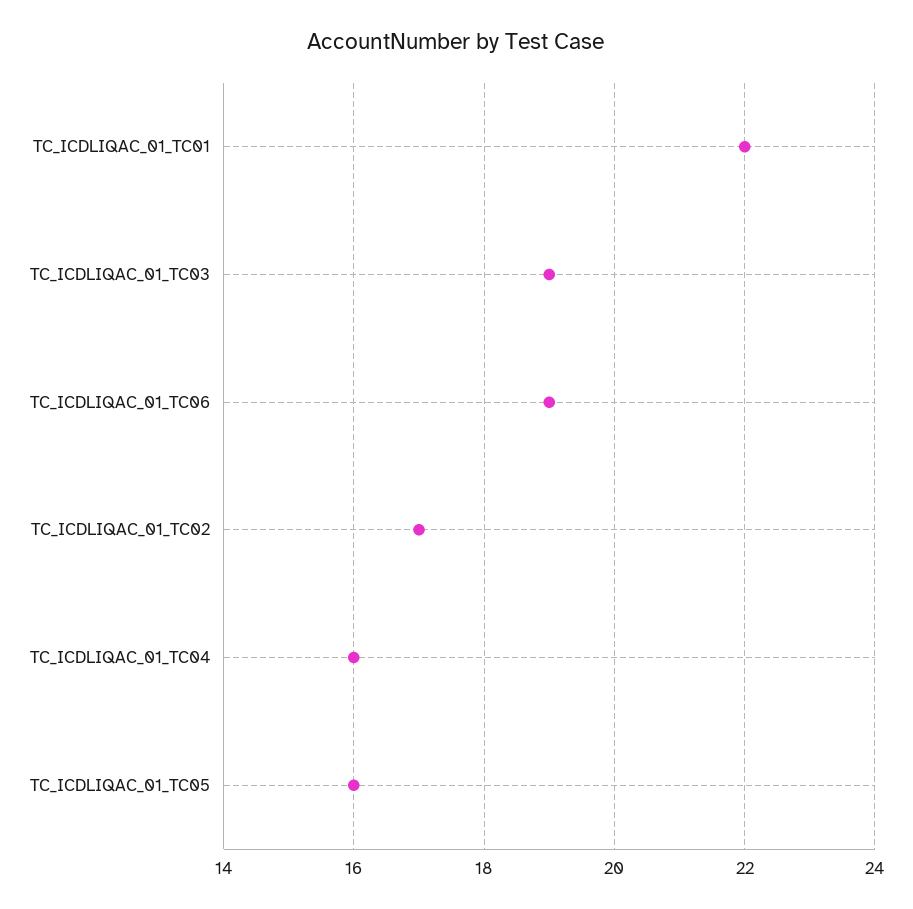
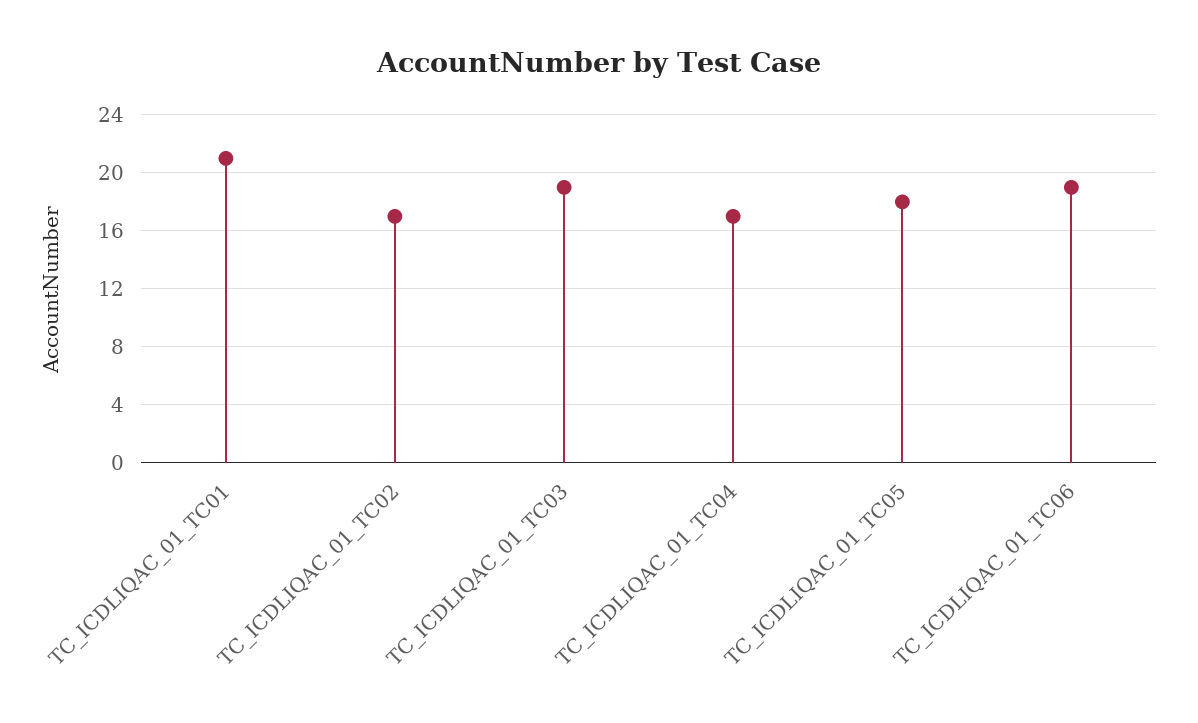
  {
-   "TC_ICDLIQAC_01_TC01": 22,
+   "TC_ICDLIQAC_01_TC01": 21,
    "TC_ICDLIQAC_01_TC03": 19,
    "TC_ICDLIQAC_01_TC06": 19,
    "TC_ICDLIQAC_01_TC02": 17,
-   "TC_ICDLIQAC_01_TC04": 16,
+   "TC_ICDLIQAC_01_TC04": 17,
-   "TC_ICDLIQAC_01_TC05": 16
+   "TC_ICDLIQAC_01_TC05": 18
  }

